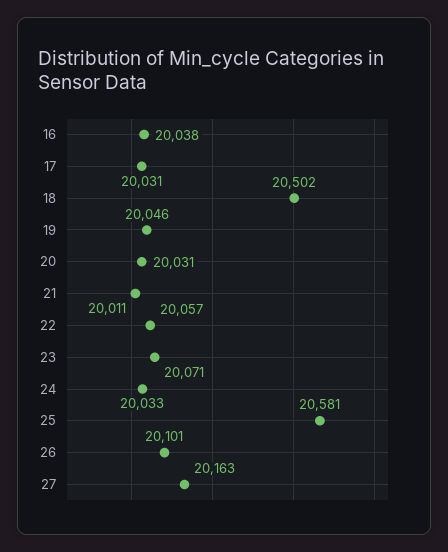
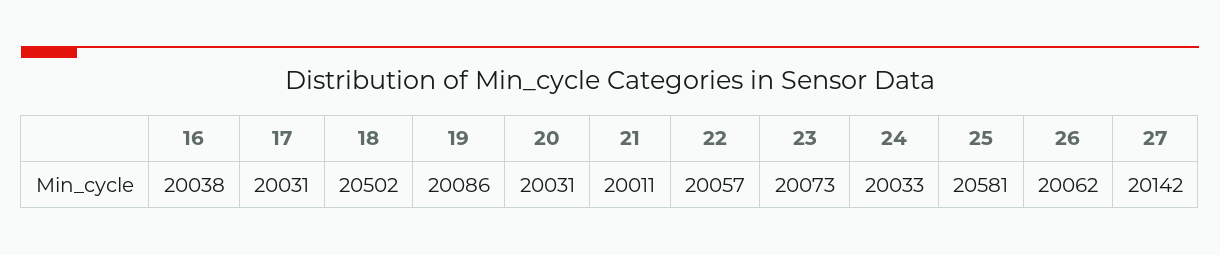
  {
    "16": 20038,
    "17": 20031,
    "18": 20502,
-   "19": 20046,
+   "19": 20086,
    "20": 20031,
    "21": 20011,
    "22": 20057,
-   "23": 20071,
+   "23": 20073,
    "24": 20033,
    "25": 20581,
-   "26": 20101,
+   "26": 20062,
-   "27": 20163
+   "27": 20142
  }

